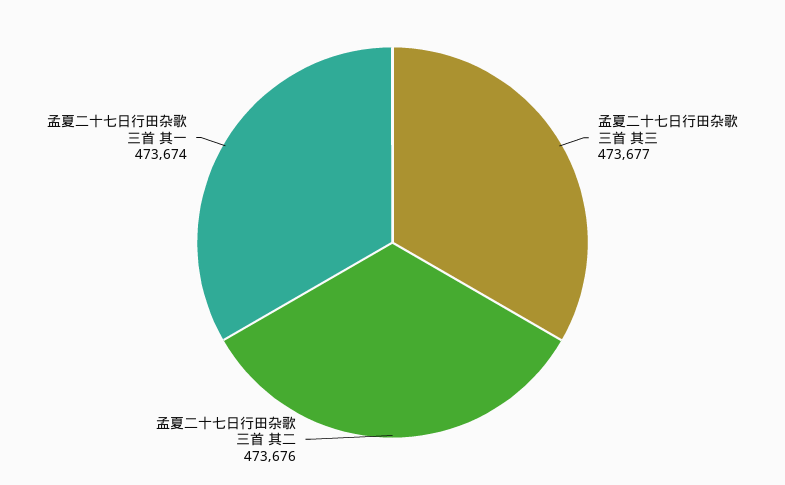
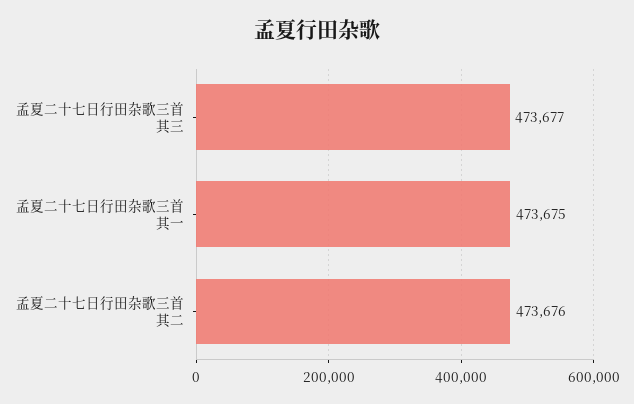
  {
    "孟夏二十七日行田杂歌三首 其三": 473677,
    "孟夏二十七日行田杂歌三首 其二": 473676,
-   "孟夏二十七日行田杂歌三首 其一": 473674
+   "孟夏二十七日行田杂歌三首 其一": 473675
  }

